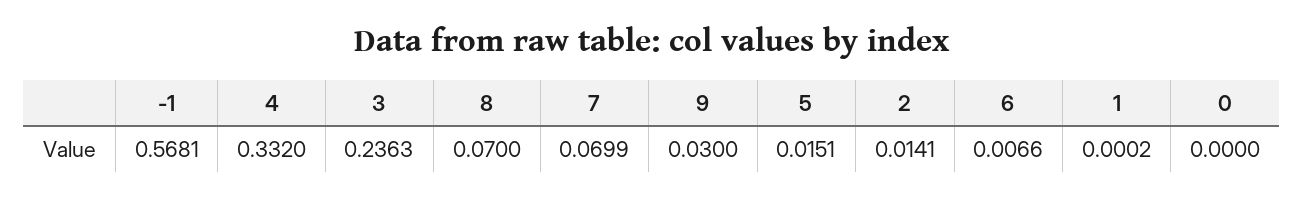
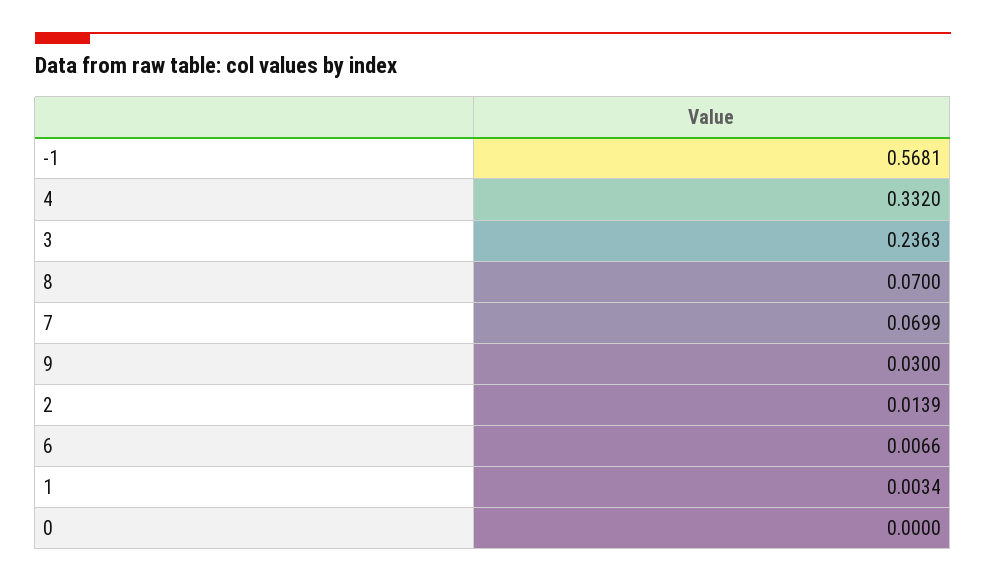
  {
    "-1": 0.5681,
    "4": 0.332,
    "3": 0.2363,
    "8": 0.07,
    "7": 0.0699,
    "9": 0.03,
-   "5": 0.0151,
-   "2": 0.0141,
+   "2": 0.0139,
    "6": 0.0066,
-   "1": 0.0002,
+   "1": 0.0034,
    "0": 0
  }

